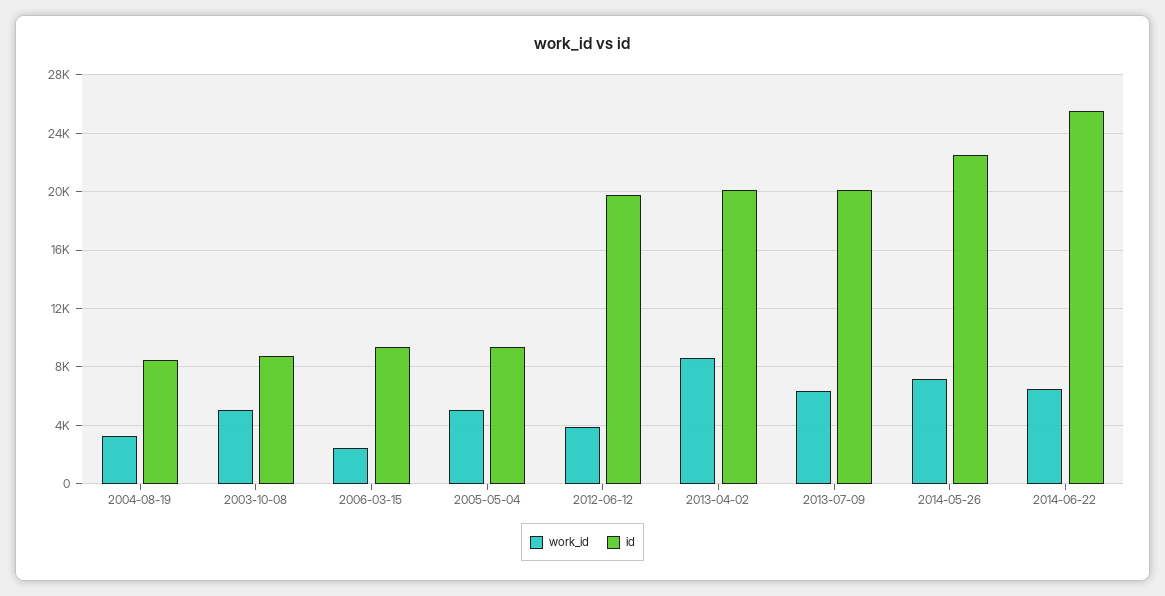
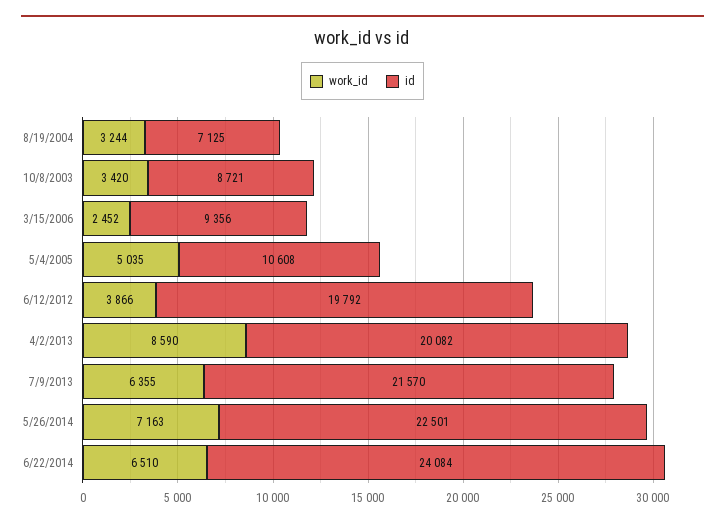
  {
    "work_id": {
      "2004-08-19": 3244,
-     "2003-10-08": 5000,
+     "2003-10-08": 3420,
      "2006-03-15": 2452,
      "2005-05-04": 5035,
      "2012-06-12": 3866,
      "2013-04-02": 8590,
      "2013-07-09": 6355,
      "2014-05-26": 7163,
      "2014-06-22": 6510
    },
    "id": {
-     "2004-08-19": 8500,
+     "2004-08-19": 7125,
      "2003-10-08": 8721,
      "2006-03-15": 9356,
-     "2005-05-04": 9500,
+     "2005-05-04": 10608,
      "2012-06-12": 19792,
      "2013-04-02": 20082,
-     "2013-07-09": 20000,
+     "2013-07-09": 21570,
      "2014-05-26": 22501,
-     "2014-06-22": 25500
+     "2014-06-22": 24084
    }
  }

